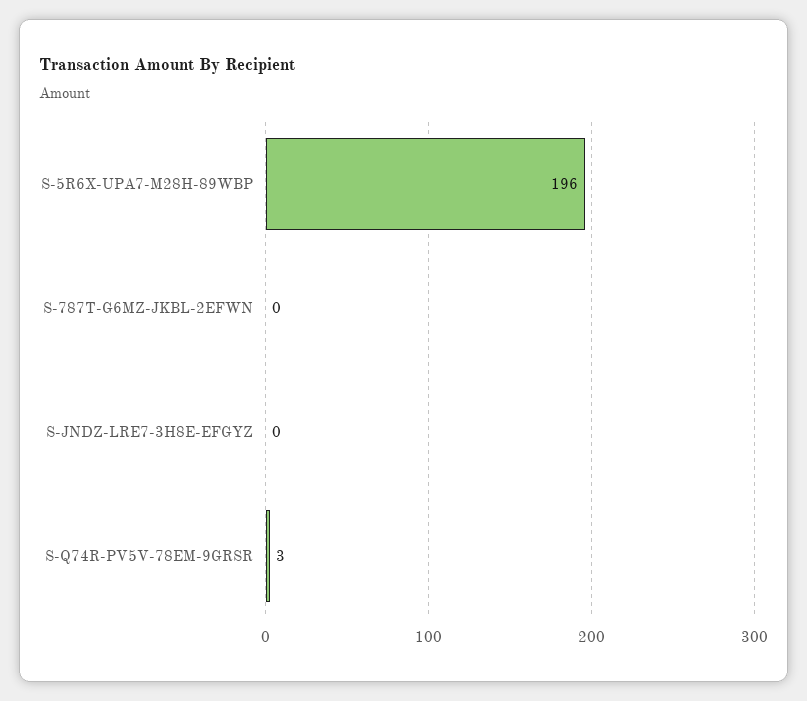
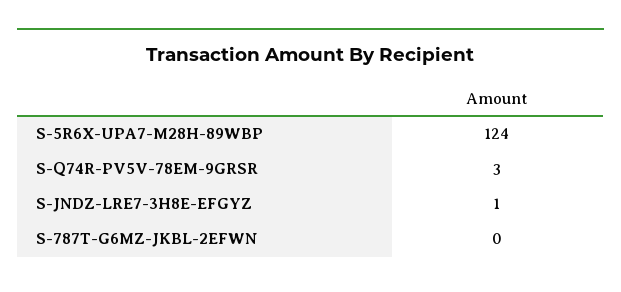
  {
-   "S-5R6X-UPA7-M28H-89WBP": 196,
+   "S-5R6X-UPA7-M28H-89WBP": 124,
    "S-787T-G6MZ-JKBL-2EFWN": 0,
-   "S-JNDZ-LRE7-3H8E-EFGYZ": 0,
+   "S-JNDZ-LRE7-3H8E-EFGYZ": 1,
    "S-Q74R-PV5V-78EM-9GRSR": 3
  }

